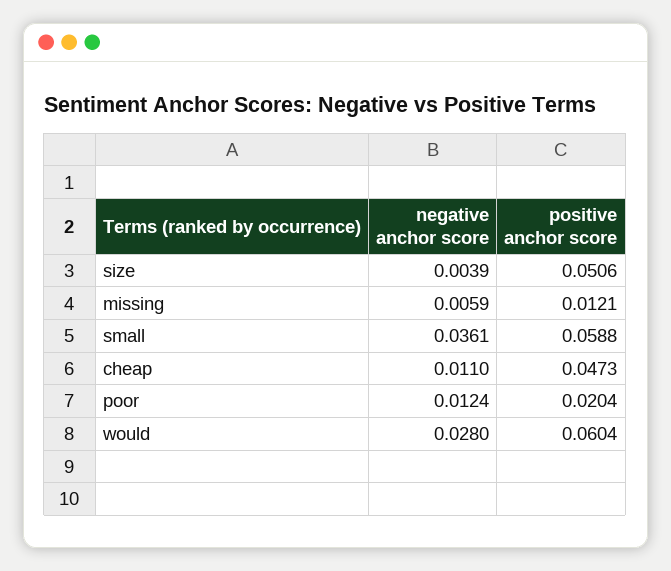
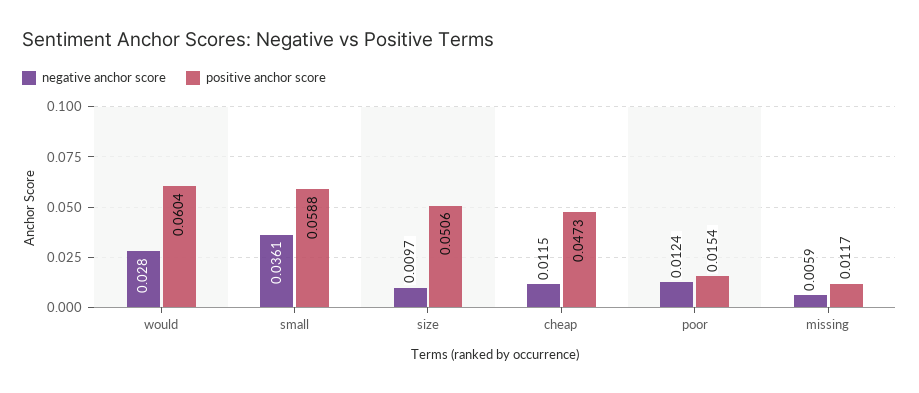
  {
    "negative anchor score": {
-     "size": 0.0039,
+     "size": 0.0097,
      "missing": 0.0059,
      "small": 0.0361,
-     "cheap": 0.011,
+     "cheap": 0.0115,
      "poor": 0.0124,
      "would": 0.028
    },
    "positive anchor score": {
      "size": 0.0506,
-     "missing": 0.0121,
+     "missing": 0.0117,
      "small": 0.0588,
      "cheap": 0.0473,
-     "poor": 0.0204,
+     "poor": 0.0154,
      "would": 0.0604
    }
  }

